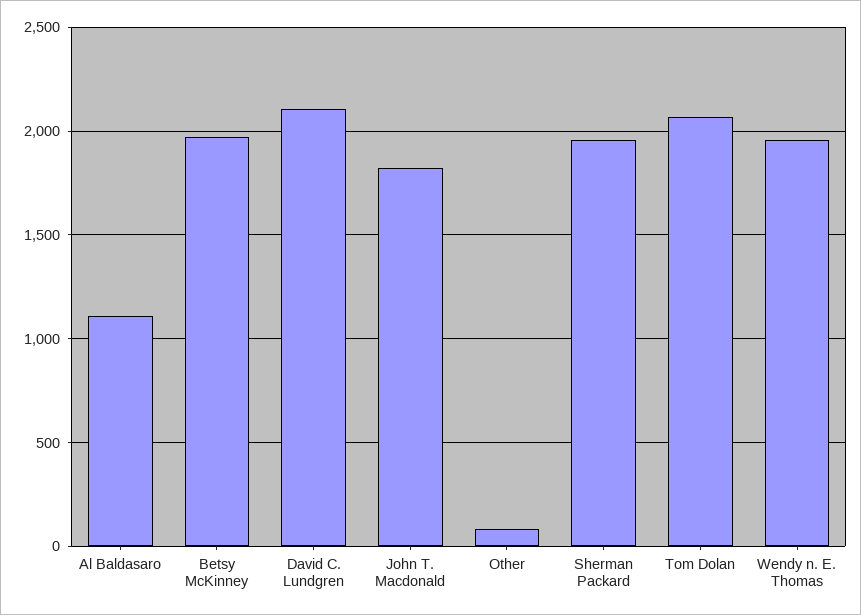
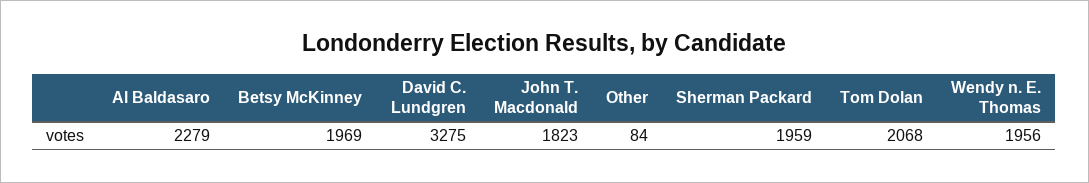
  {
-   "Al Baldasaro": 1100,
+   "Al Baldasaro": 2279,
    "Betsy McKinney": 1969,
-   "David C. Lundgren": 2100,
+   "David C. Lundgren": 3275,
    "John T. Macdonald": 1823,
    "Other": 84,
    "Sherman Packard": 1959,
    "Tom Dolan": 2068,
    "Wendy n. E. Thomas": 1956
  }

